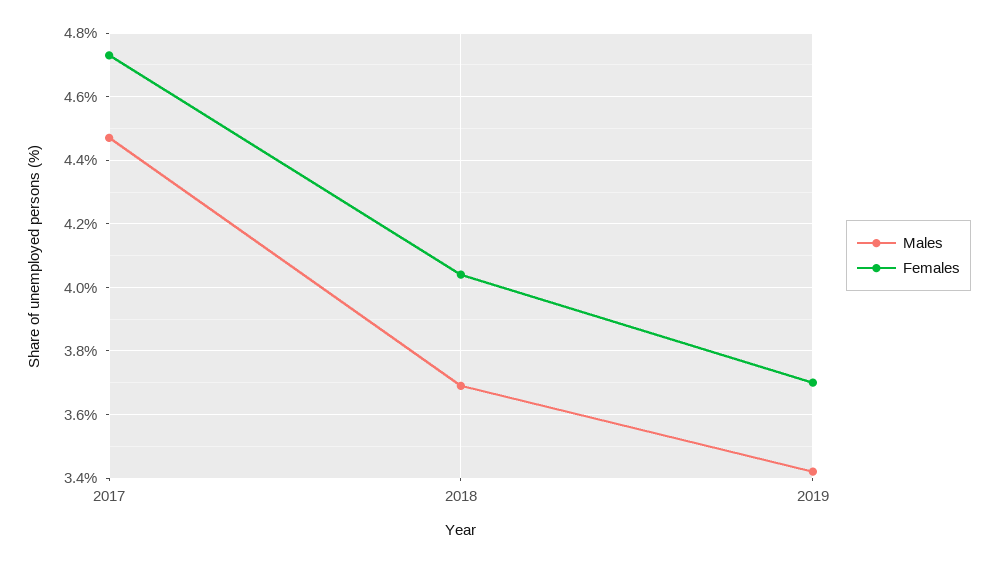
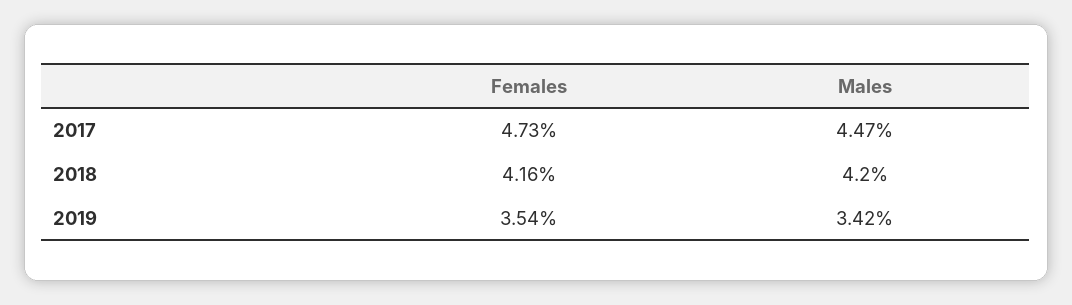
  {
    "Males": {
      "2017": 4.47,
-     "2018": 3.7,
+     "2018": 4.2,
      "2019": 3.42
    },
    "Females": {
      "2017": 4.73,
-     "2018": 4.05,
+     "2018": 4.16,
-     "2019": 3.7
+     "2019": 3.54
    }
  }

